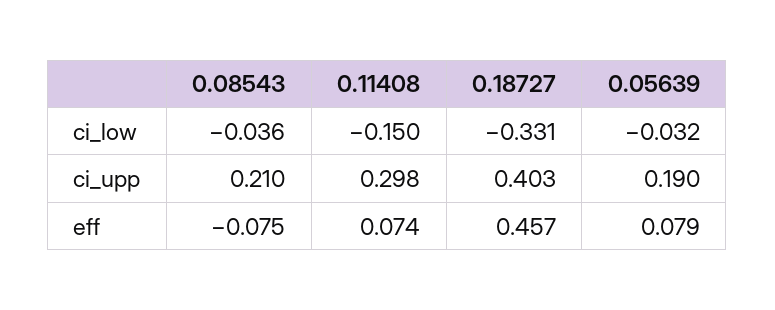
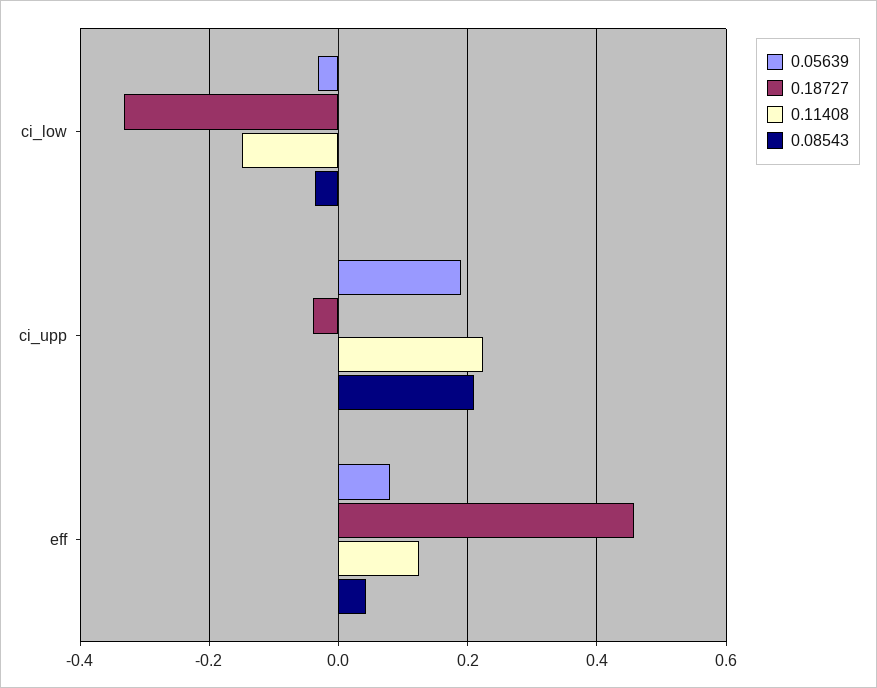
  {
    "0.08543": {
      "ci_low": -0.036,
      "ci_upp": 0.21,
-     "eff": -0.075
+     "eff": 0.04
    },
    "0.11408": {
      "ci_low": -0.15,
-     "ci_upp": 0.298,
+     "ci_upp": 0.22,
-     "eff": 0.074
+     "eff": 0.12
    },
    "0.18727": {
      "ci_low": -0.331,
-     "ci_upp": 0.403,
+     "ci_upp": -0.04,
      "eff": 0.457
    },
    "0.05639": {
      "ci_low": -0.032,
      "ci_upp": 0.19,
      "eff": 0.079
    }
  }

